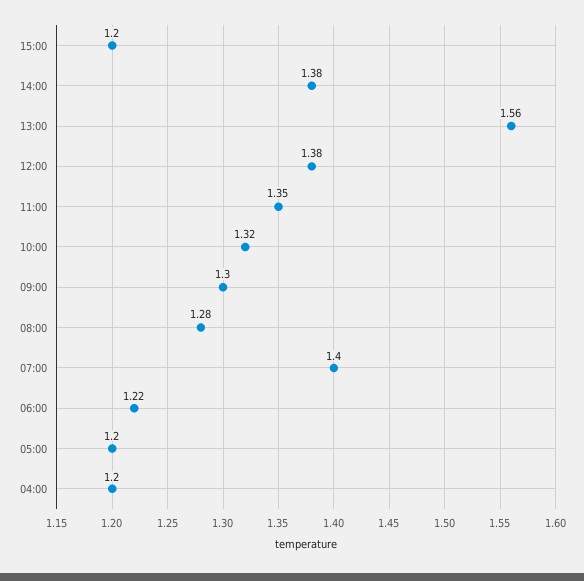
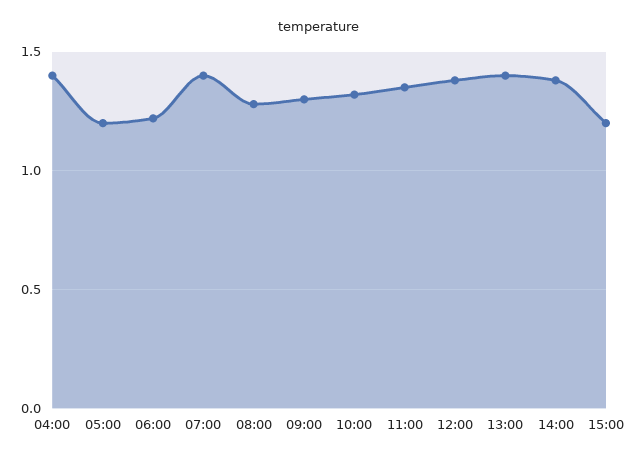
  {
    "15:00": 1.2,
    "14:00": 1.38,
-   "13:00": 1.56,
+   "13:00": 1.4,
    "12:00": 1.38,
    "11:00": 1.35,
    "10:00": 1.32,
    "09:00": 1.3,
    "08:00": 1.28,
    "07:00": 1.4,
    "06:00": 1.22,
    "05:00": 1.2,
-   "04:00": 1.2
+   "04:00": 1.4
  }

